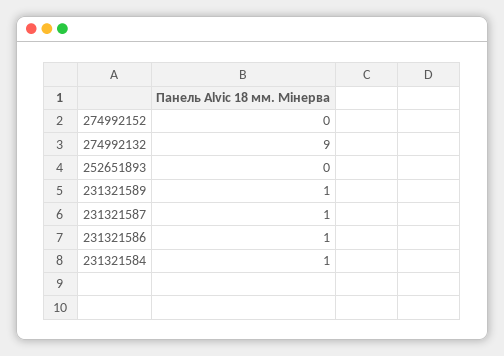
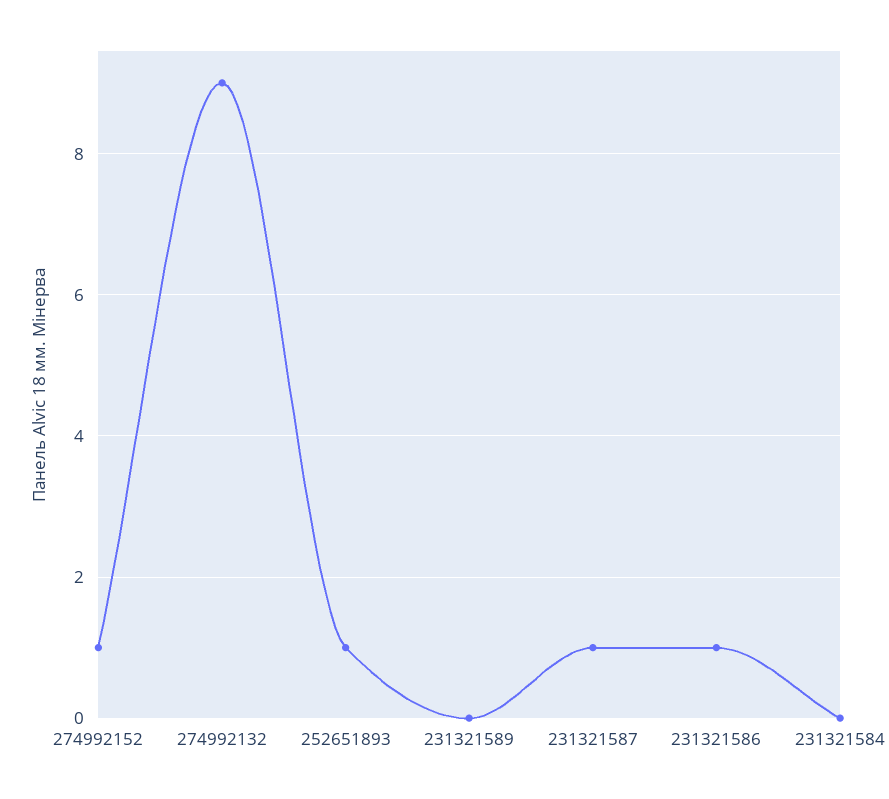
  {
-   "274992152": 0,
+   "274992152": 1,
    "274992132": 9,
-   "252651893": 0,
+   "252651893": 1,
-   "231321589": 1,
+   "231321589": 0,
    "231321587": 1,
    "231321586": 1,
-   "231321584": 1
+   "231321584": 0
  }

